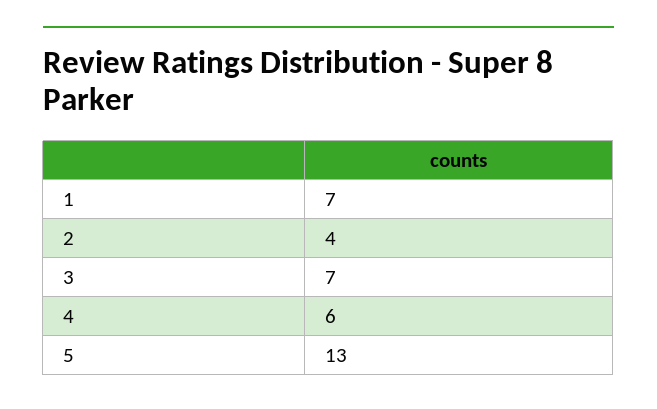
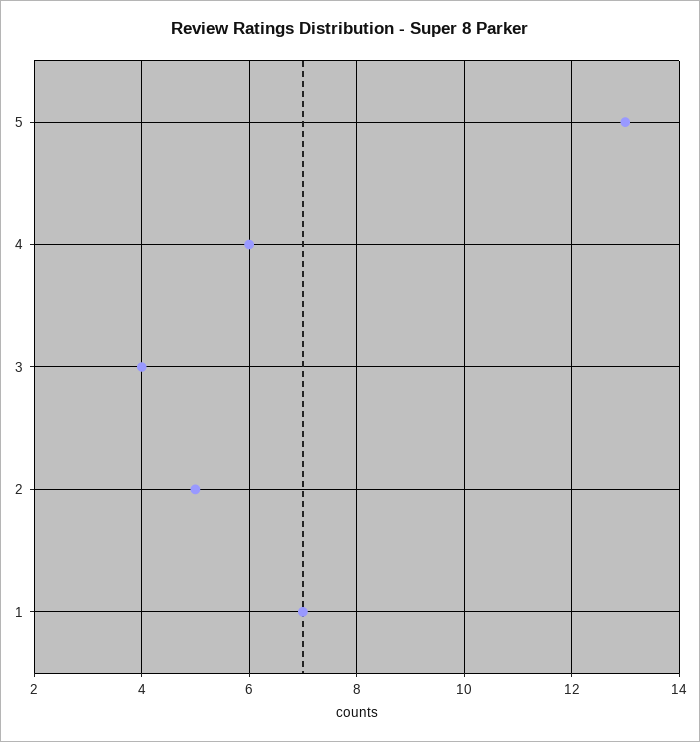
  {
    "1": 7,
-   "2": 4,
+   "2": 5,
-   "3": 7,
+   "3": 4,
    "4": 6,
    "5": 13
  }

